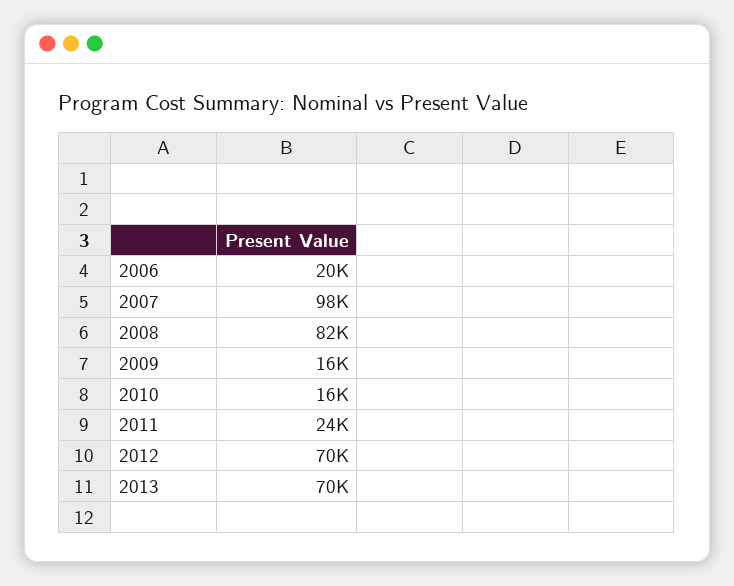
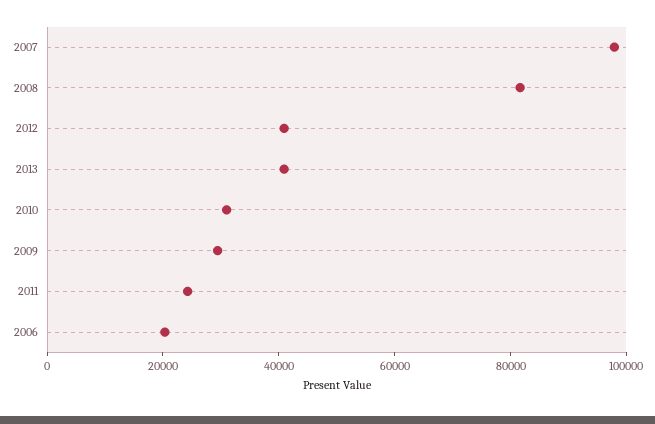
  {
    "2006": 20000,
    "2007": 98000,
    "2008": 82000,
-   "2009": 16000,
+   "2009": 30000,
-   "2010": 16000,
+   "2010": 30000,
    "2011": 24000,
-   "2012": 70000,
+   "2012": 40000,
-   "2013": 70000
+   "2013": 40000
  }

